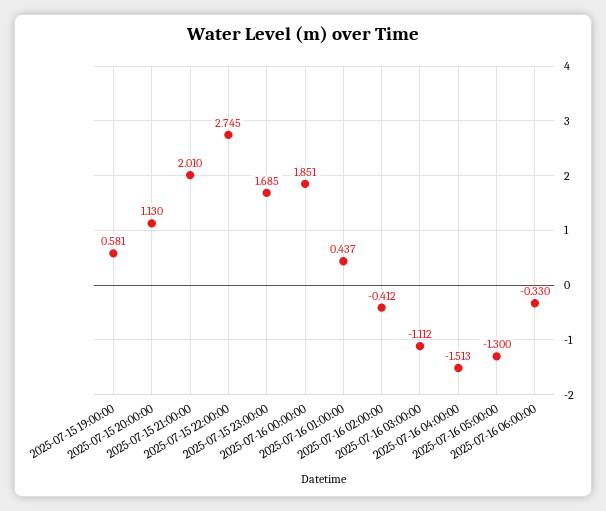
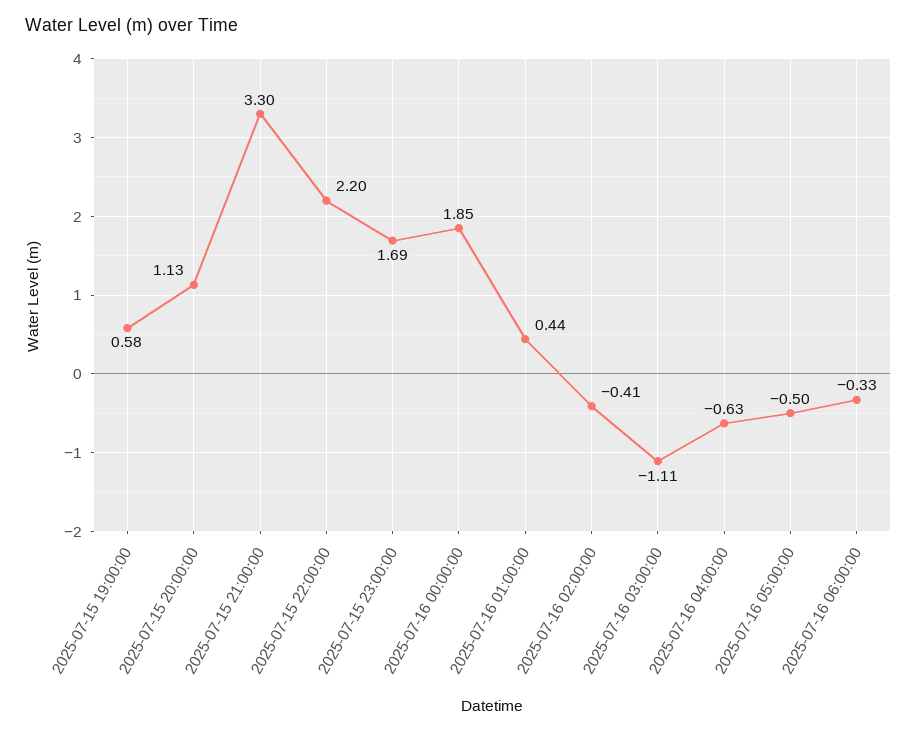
  {
    "2025-07-15 19:00:00": 0.581,
    "2025-07-15 20:00:00": 1.13,
-   "2025-07-15 21:00:00": 2.01,
+   "2025-07-15 21:00:00": 3.3,
-   "2025-07-15 22:00:00": 2.745,
+   "2025-07-15 22:00:00": 2.2,
    "2025-07-15 23:00:00": 1.685,
    "2025-07-16 00:00:00": 1.851,
    "2025-07-16 01:00:00": 0.437,
    "2025-07-16 02:00:00": -0.412,
    "2025-07-16 03:00:00": -1.112,
-   "2025-07-16 04:00:00": -1.513,
+   "2025-07-16 04:00:00": -0.63,
-   "2025-07-16 05:00:00": -1.3,
+   "2025-07-16 05:00:00": -0.5,
    "2025-07-16 06:00:00": -0.33
  }

